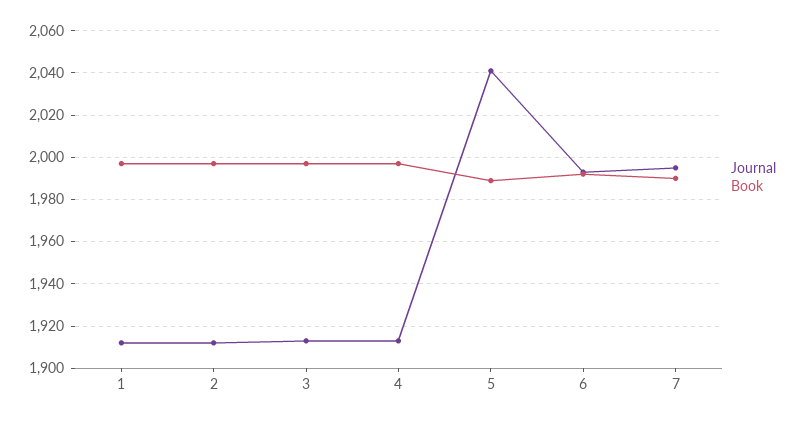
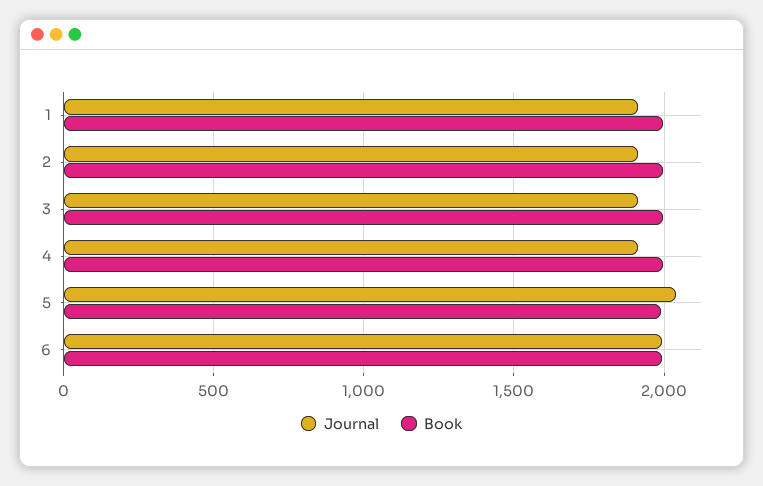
  {
    "Journal": {
      "1": 1910,
      "2": 1910,
      "3": 1915,
      "4": 1915,
      "5": 2040,
-     "6": 1995,
+     "6": 1995
-     "7": 1995
    },
    "Book": {
      "1": 1995,
      "2": 1995,
      "3": 1995,
      "4": 1995,
      "5": 1990,
-     "6": 1990,
+     "6": 1990
-     "7": 1990
    }
  }

